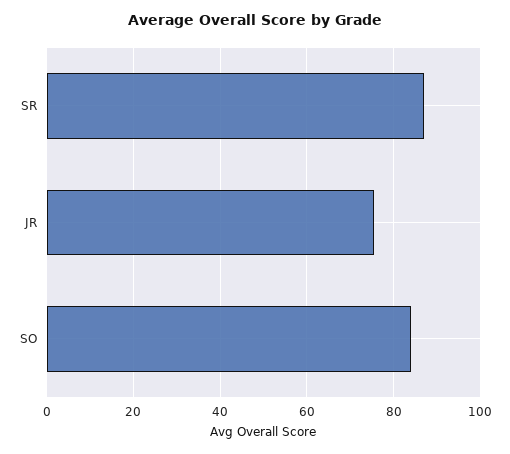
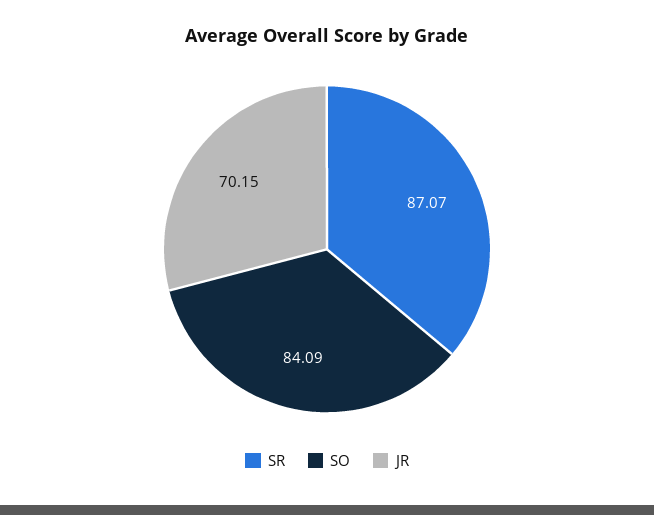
  {
    "SR": 87.07,
-   "JR": 76,
+   "JR": 70.15,
    "SO": 84.09
  }

